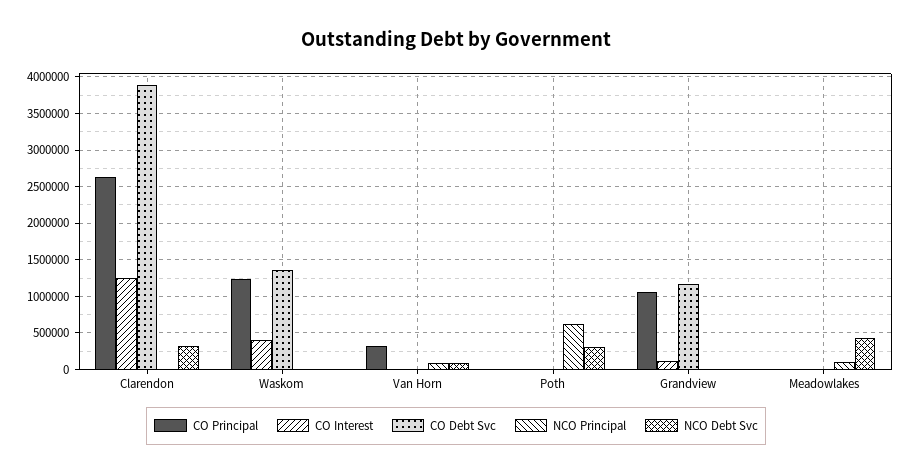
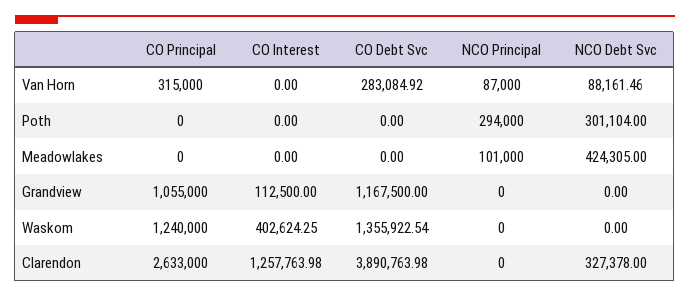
  {
    "CO Principal": {
      "Clarendon": 2633000,
      "Waskom": 1240000,
      "Van Horn": 315000,
      "Poth": 0,
      "Grandview": 1055000,
      "Meadowlakes": 0
    },
    "CO Interest": {
      "Clarendon": 1257763.98,
      "Waskom": 402624.25,
      "Van Horn": 0,
      "Poth": 0,
      "Grandview": 112500,
      "Meadowlakes": 0
    },
    "CO Debt Svc": {
      "Clarendon": 3890763.98,
      "Waskom": 1355922.54,
-     "Van Horn": 0,
+     "Van Horn": 283084.92,
      "Poth": 0,
      "Grandview": 1167500,
      "Meadowlakes": 0
    },
    "NCO Principal": {
      "Clarendon": 0,
      "Waskom": 0,
      "Van Horn": 87000,
-     "Poth": 600000,
+     "Poth": 294000,
      "Grandview": 0,
      "Meadowlakes": 101000
    },
    "NCO Debt Svc": {
      "Clarendon": 327378,
      "Waskom": 0,
      "Van Horn": 88161.46,
      "Poth": 301104,
      "Grandview": 0,
      "Meadowlakes": 424305
    }
  }

